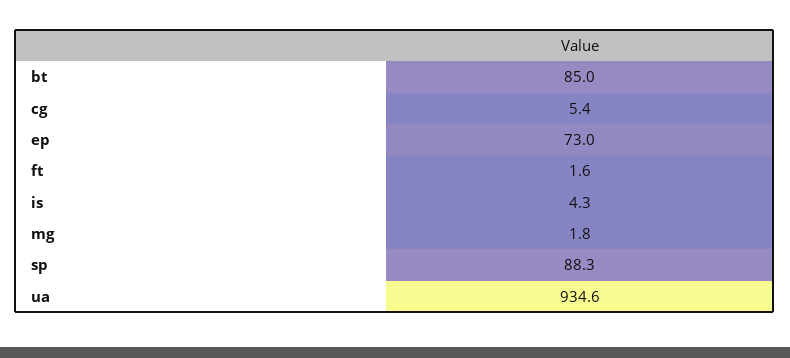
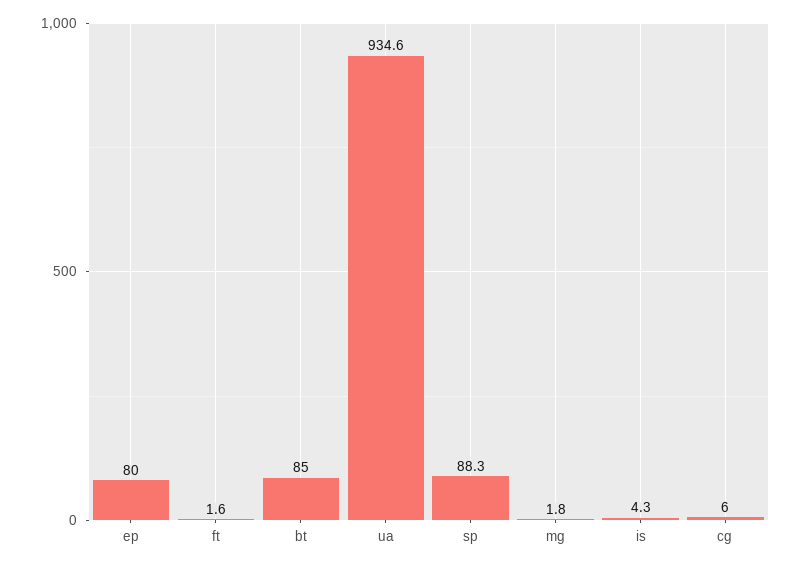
  {
    "bt": 85,
-   "cg": 5.4,
+   "cg": 6,
-   "ep": 73,
+   "ep": 80,
    "ft": 1.6,
    "is": 4.3,
    "mg": 1.8,
    "sp": 88.3,
    "ua": 934.6
  }

